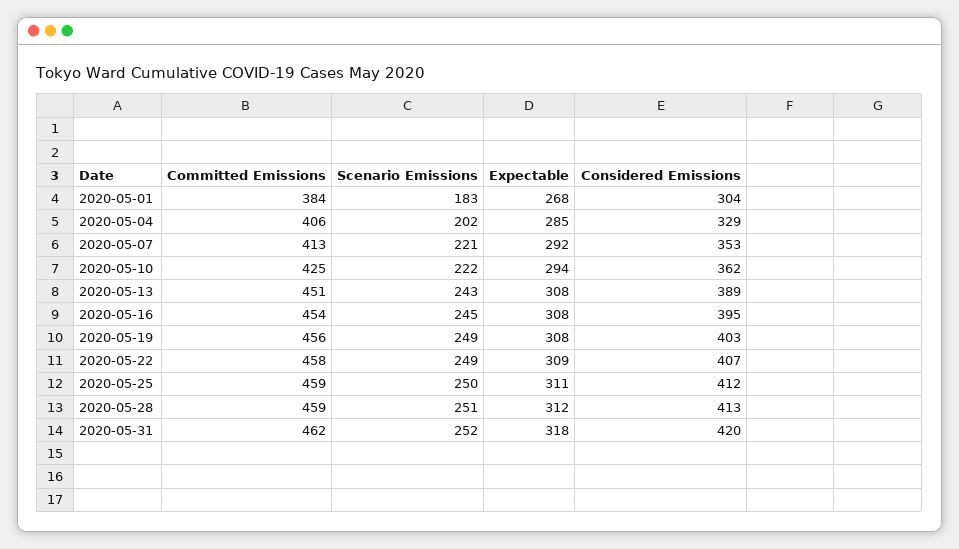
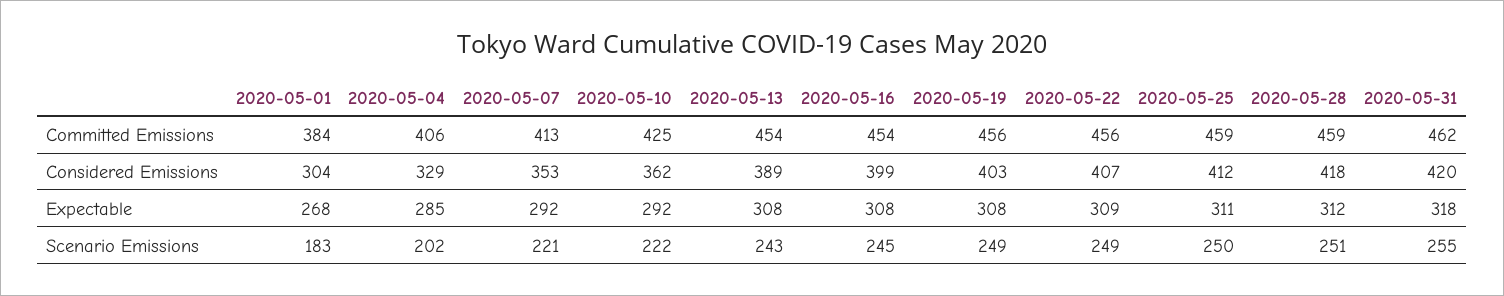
  {
    "Committed Emissions": {
      "2020-05-01": 384,
      "2020-05-04": 406,
      "2020-05-07": 413,
      "2020-05-10": 425,
-     "2020-05-13": 451,
+     "2020-05-13": 454,
      "2020-05-16": 454,
      "2020-05-19": 456,
-     "2020-05-22": 458,
+     "2020-05-22": 456,
      "2020-05-25": 459,
      "2020-05-28": 459,
      "2020-05-31": 462
    },
    "Scenario Emissions": {
      "2020-05-01": 183,
      "2020-05-04": 202,
      "2020-05-07": 221,
      "2020-05-10": 222,
      "2020-05-13": 243,
      "2020-05-16": 245,
      "2020-05-19": 249,
      "2020-05-22": 249,
      "2020-05-25": 250,
      "2020-05-28": 251,
-     "2020-05-31": 252
+     "2020-05-31": 255
    },
    "Expectable": {
      "2020-05-01": 268,
      "2020-05-04": 285,
      "2020-05-07": 292,
-     "2020-05-10": 294,
+     "2020-05-10": 292,
      "2020-05-13": 308,
      "2020-05-16": 308,
      "2020-05-19": 308,
      "2020-05-22": 309,
      "2020-05-25": 311,
      "2020-05-28": 312,
      "2020-05-31": 318
    },
    "Considered Emissions": {
      "2020-05-01": 304,
      "2020-05-04": 329,
      "2020-05-07": 353,
      "2020-05-10": 362,
      "2020-05-13": 389,
-     "2020-05-16": 395,
+     "2020-05-16": 399,
      "2020-05-19": 403,
      "2020-05-22": 407,
      "2020-05-25": 412,
-     "2020-05-28": 413,
+     "2020-05-28": 418,
      "2020-05-31": 420
    }
  }

